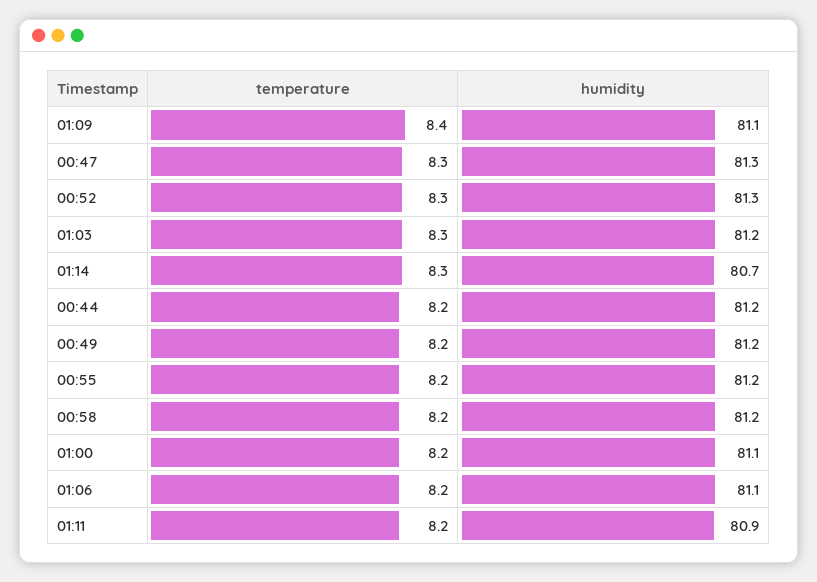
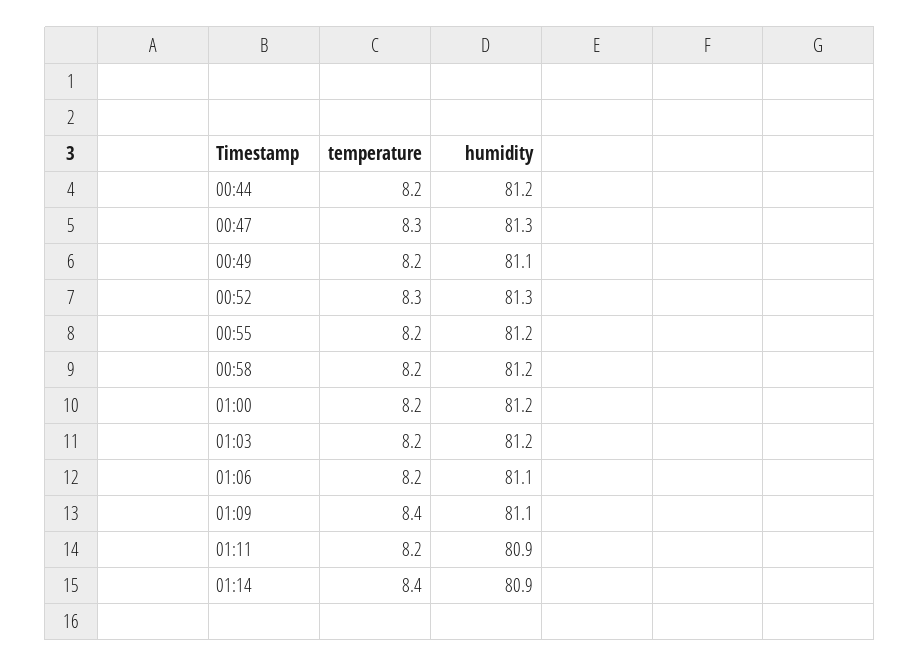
  {
    "temperature": {
      "01:09": 8.4,
      "00:47": 8.3,
      "00:52": 8.3,
-     "01:03": 8.3,
+     "01:03": 8.2,
-     "01:14": 8.3,
+     "01:14": 8.4,
      "00:44": 8.2,
      "00:49": 8.2,
      "00:55": 8.2,
      "00:58": 8.2,
      "01:00": 8.2,
      "01:06": 8.2,
      "01:11": 8.2
    },
    "humidity": {
      "01:09": 81.1,
      "00:47": 81.3,
      "00:52": 81.3,
      "01:03": 81.2,
-     "01:14": 80.7,
+     "01:14": 80.9,
      "00:44": 81.2,
-     "00:49": 81.2,
+     "00:49": 81.1,
      "00:55": 81.2,
      "00:58": 81.2,
-     "01:00": 81.1,
+     "01:00": 81.2,
      "01:06": 81.1,
      "01:11": 80.9
    }
  }

